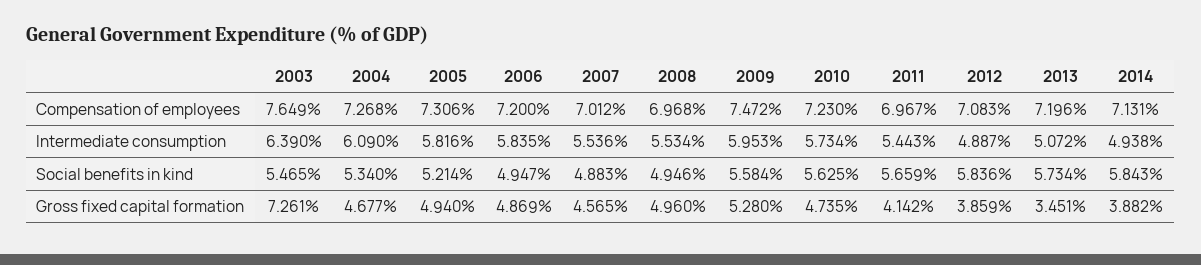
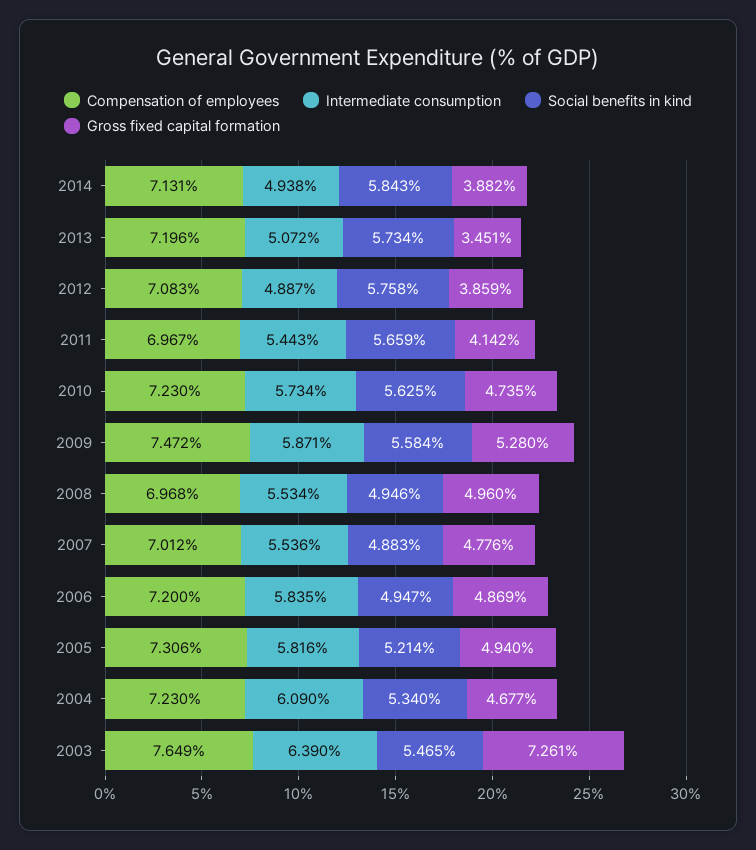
  {
    "Compensation of employees": {
      "2003": 7.649,
-     "2004": 7.268,
+     "2004": 7.23,
      "2005": 7.306,
      "2006": 7.2,
      "2007": 7.012,
      "2008": 6.968,
      "2009": 7.472,
      "2010": 7.23,
      "2011": 6.967,
      "2012": 7.083,
      "2013": 7.196,
      "2014": 7.131
    },
    "Intermediate consumption": {
      "2003": 6.39,
      "2004": 6.09,
      "2005": 5.816,
      "2006": 5.835,
      "2007": 5.536,
      "2008": 5.534,
-     "2009": 5.953,
+     "2009": 5.871,
      "2010": 5.734,
      "2011": 5.443,
      "2012": 4.887,
      "2013": 5.072,
      "2014": 4.938
    },
    "Social benefits in kind": {
      "2003": 5.465,
      "2004": 5.34,
      "2005": 5.214,
      "2006": 4.947,
      "2007": 4.883,
      "2008": 4.946,
      "2009": 5.584,
      "2010": 5.625,
      "2011": 5.659,
-     "2012": 5.836,
+     "2012": 5.758,
      "2013": 5.734,
      "2014": 5.843
    },
    "Gross fixed capital formation": {
      "2003": 7.261,
      "2004": 4.677,
      "2005": 4.94,
      "2006": 4.869,
-     "2007": 4.565,
+     "2007": 4.776,
      "2008": 4.96,
      "2009": 5.28,
      "2010": 4.735,
      "2011": 4.142,
      "2012": 3.859,
      "2013": 3.451,
      "2014": 3.882
    }
  }

